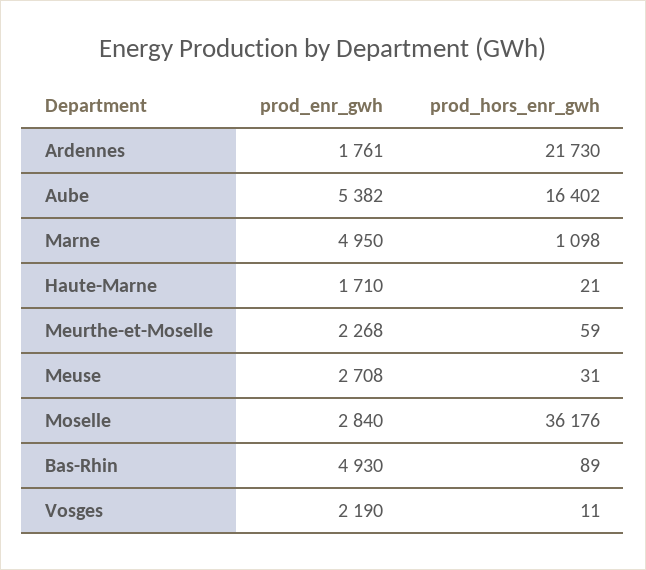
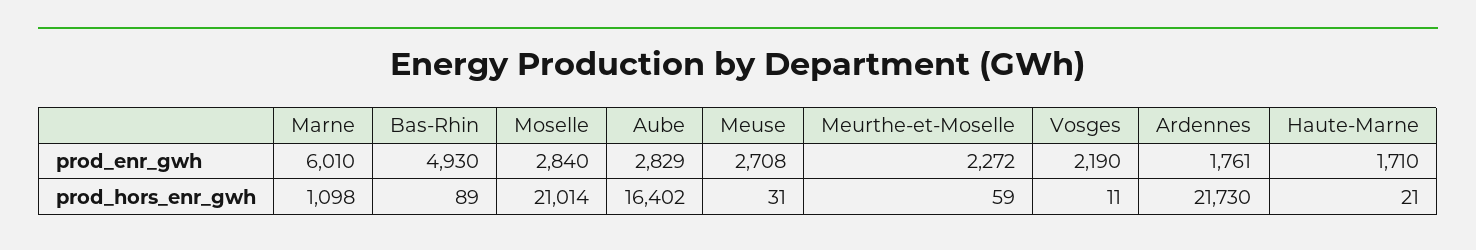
  {
    "prod_enr_gwh": {
      "Ardennes": 1761,
-     "Aube": 5382,
+     "Aube": 2829,
-     "Marne": 4950,
+     "Marne": 6010,
      "Haute-Marne": 1710,
-     "Meurthe-et-Moselle": 2268,
+     "Meurthe-et-Moselle": 2272,
      "Meuse": 2708,
      "Moselle": 2840,
      "Bas-Rhin": 4930,
      "Vosges": 2190
    },
    "prod_hors_enr_gwh": {
      "Ardennes": 21730,
      "Aube": 16402,
      "Marne": 1098,
      "Haute-Marne": 21,
      "Meurthe-et-Moselle": 59,
      "Meuse": 31,
-     "Moselle": 36176,
+     "Moselle": 21014,
      "Bas-Rhin": 89,
      "Vosges": 11
    }
  }

